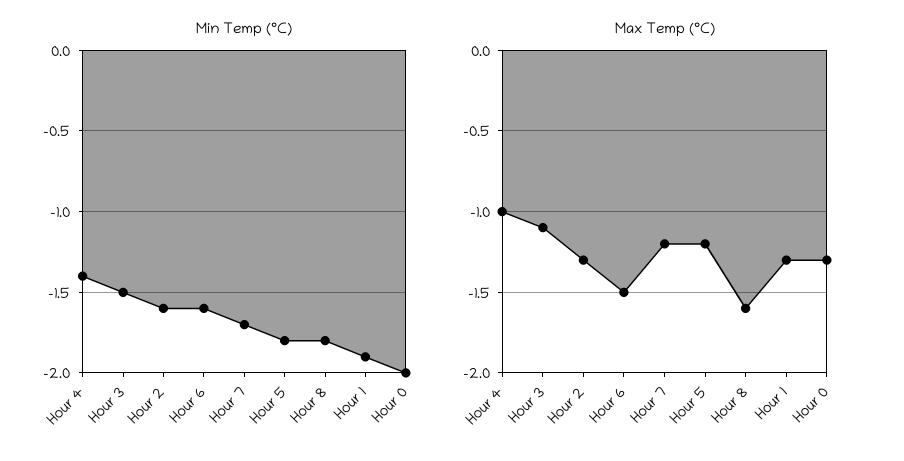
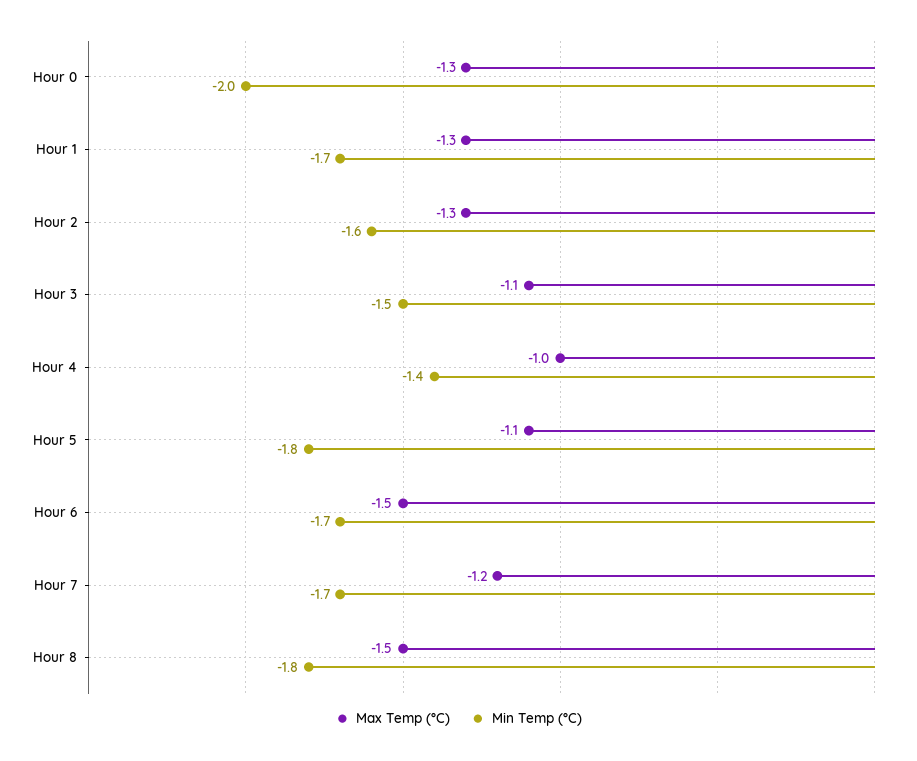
  {
    "Min Temp (°C)": {
      "Hour 4": -1.4,
      "Hour 3": -1.5,
      "Hour 2": -1.6,
-     "Hour 6": -1.6,
+     "Hour 6": -1.7,
      "Hour 7": -1.7,
      "Hour 5": -1.8,
      "Hour 8": -1.8,
-     "Hour 1": -1.9,
+     "Hour 1": -1.7,
      "Hour 0": -2
    },
    "Max Temp (°C)": {
      "Hour 4": -1,
      "Hour 3": -1.1,
      "Hour 2": -1.3,
      "Hour 6": -1.5,
      "Hour 7": -1.2,
-     "Hour 5": -1.2,
+     "Hour 5": -1.1,
-     "Hour 8": -1.6,
+     "Hour 8": -1.5,
      "Hour 1": -1.3,
      "Hour 0": -1.3
    }
  }

